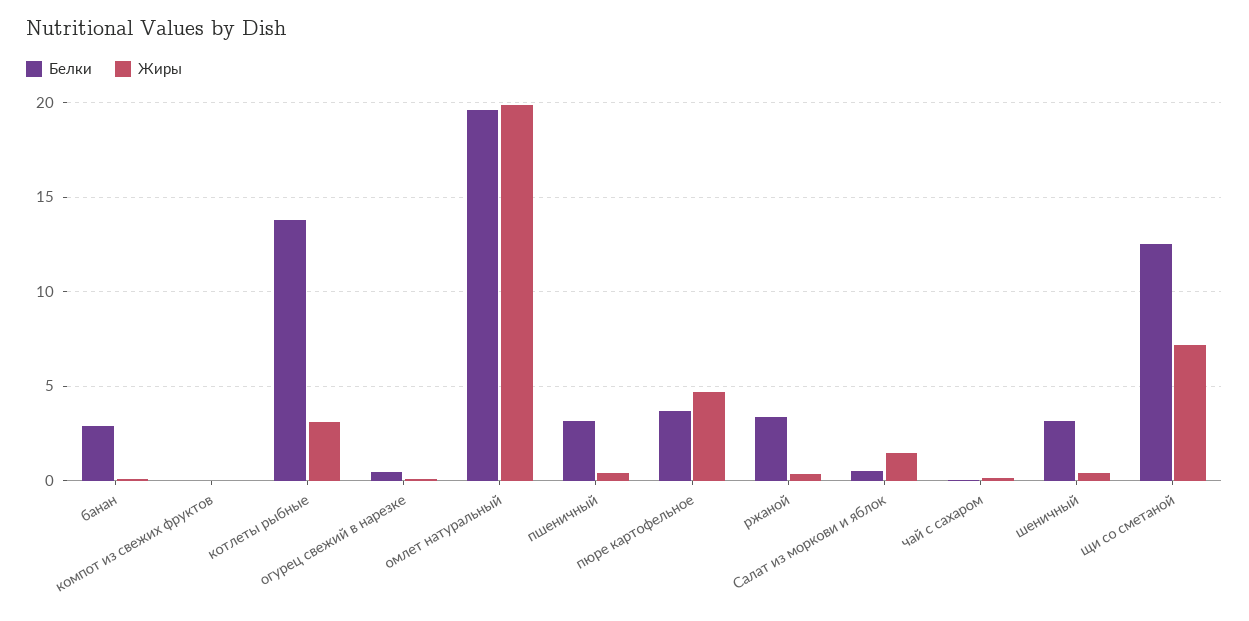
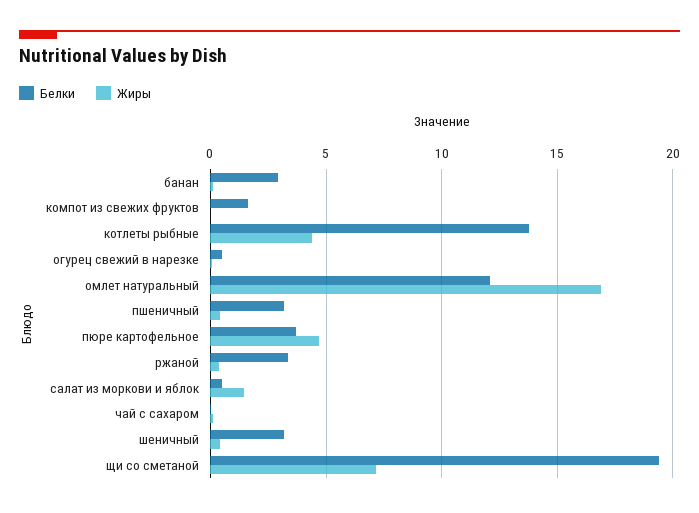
  {
    "Белки": {
      "банан": 3,
-     "компот из свежих фруктов": 0,
+     "компот из свежих фруктов": 1.5,
      "котлеты рыбные": 14,
      "огурец свежий в нарезке": 0.5,
-     "омлет натуральный": 19.5,
+     "омлет натуральный": 12,
      "пшеничный": 3,
      "пюре картофельное": 3.5,
      "ржаной": 3.5,
      "Салат из моркови и яблок": 0.5,
      "чай с сахаром": 0,
      "шеничный": 3,
-     "щи со сметаной": 12.5
+     "щи со сметаной": 19.5
    },
    "Жиры": {
      "банан": 0,
      "компот из свежих фруктов": 0,
-     "котлеты рыбные": 3,
+     "котлеты рыбные": 4.5,
      "огурец свежий в нарезке": 0,
-     "омлет натуральный": 20,
+     "омлет натуральный": 17,
      "пшеничный": 0.5,
      "пюре картофельное": 4.5,
      "ржаной": 0.5,
      "Салат из моркови и яблок": 1.5,
      "чай с сахаром": 0,
      "шеничный": 0.5,
      "щи со сметаной": 7
    }
  }

